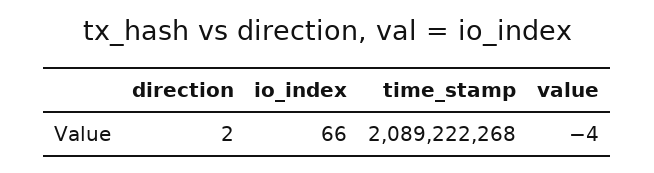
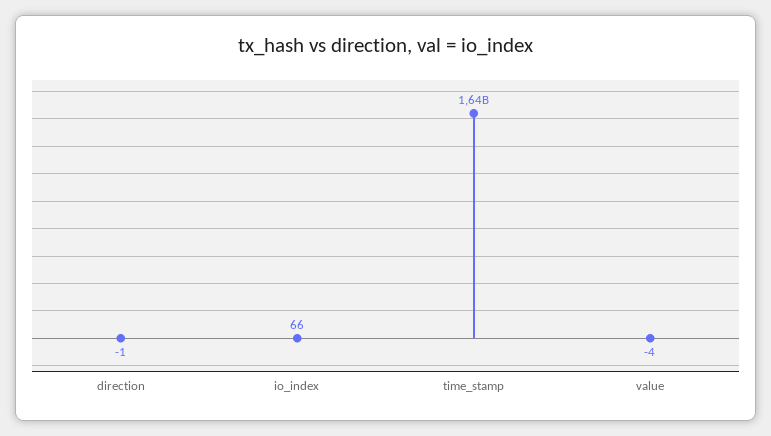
  {
-   "direction": 2,
+   "direction": -1,
    "io_index": 66,
-   "time_stamp": 2089222268,
+   "time_stamp": 1640000000,
    "value": -4
  }

